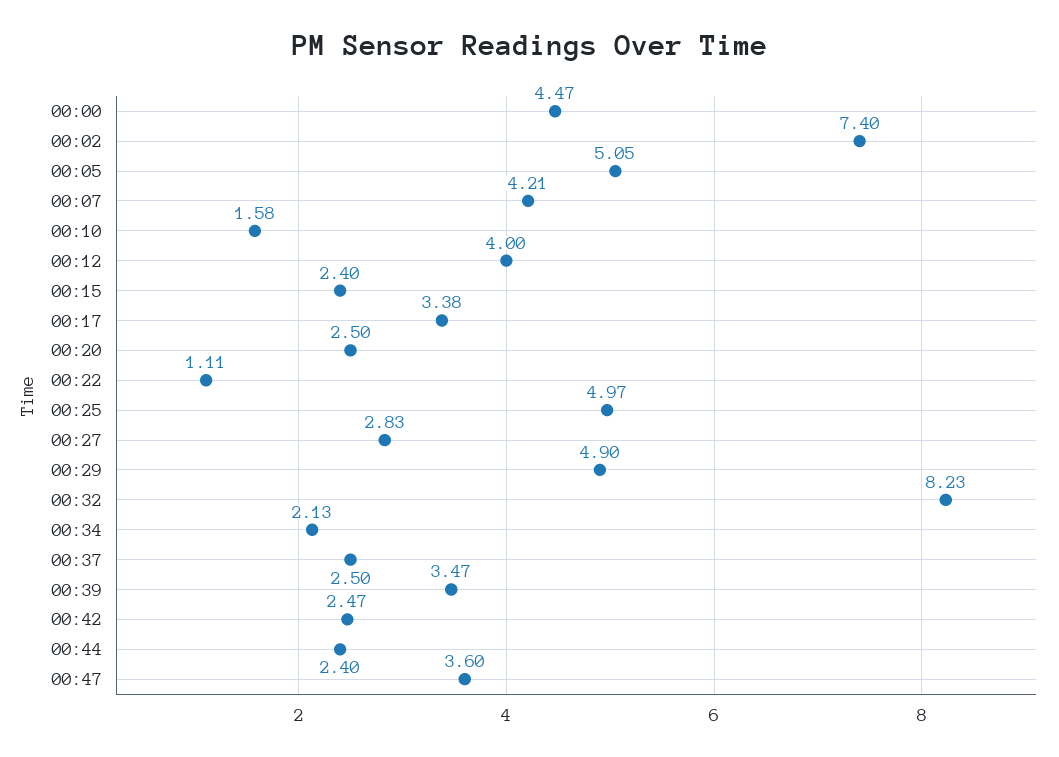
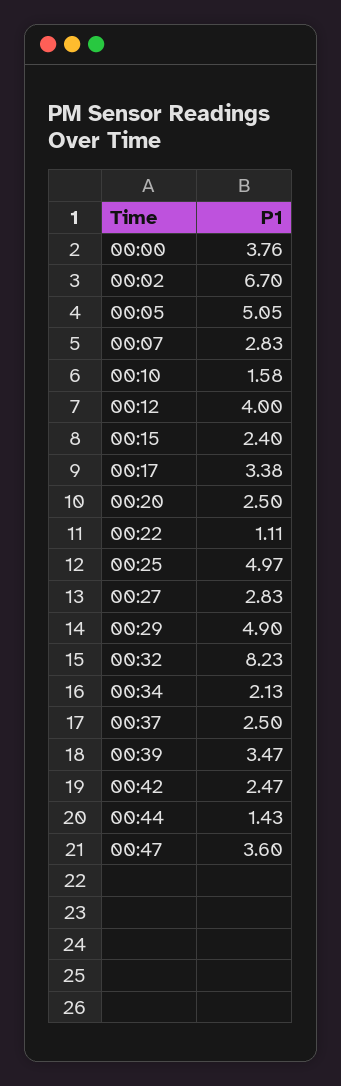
  {
-   "00:00": 4.47,
+   "00:00": 3.76,
-   "00:02": 7.4,
+   "00:02": 6.7,
    "00:05": 5.05,
-   "00:07": 4.21,
+   "00:07": 2.83,
    "00:10": 1.58,
    "00:12": 4,
    "00:15": 2.4,
    "00:17": 3.38,
    "00:20": 2.5,
    "00:22": 1.11,
    "00:25": 4.97,
    "00:27": 2.83,
    "00:29": 4.9,
    "00:32": 8.23,
    "00:34": 2.13,
    "00:37": 2.5,
    "00:39": 3.47,
    "00:42": 2.47,
-   "00:44": 2.4,
+   "00:44": 1.43,
    "00:47": 3.6
  }

